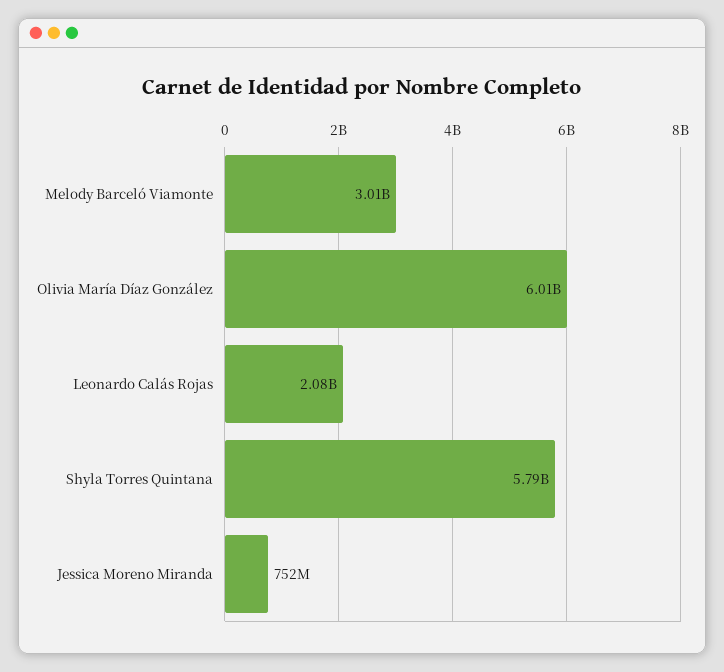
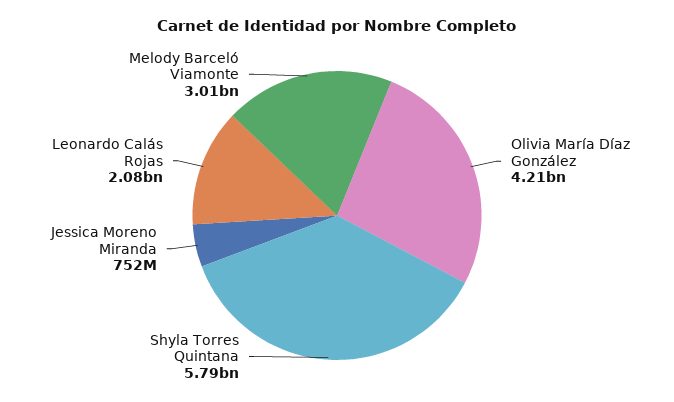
  {
    "Melody Barceló Viamonte": 3010000000,
-   "Olivia María Díaz González": 6010000000,
+   "Olivia María Díaz González": 4210000000,
    "Leonardo Calás Rojas": 2080000000,
    "Shyla Torres Quintana": 5790000000,
    "Jessica Moreno Miranda": 752000000
  }

